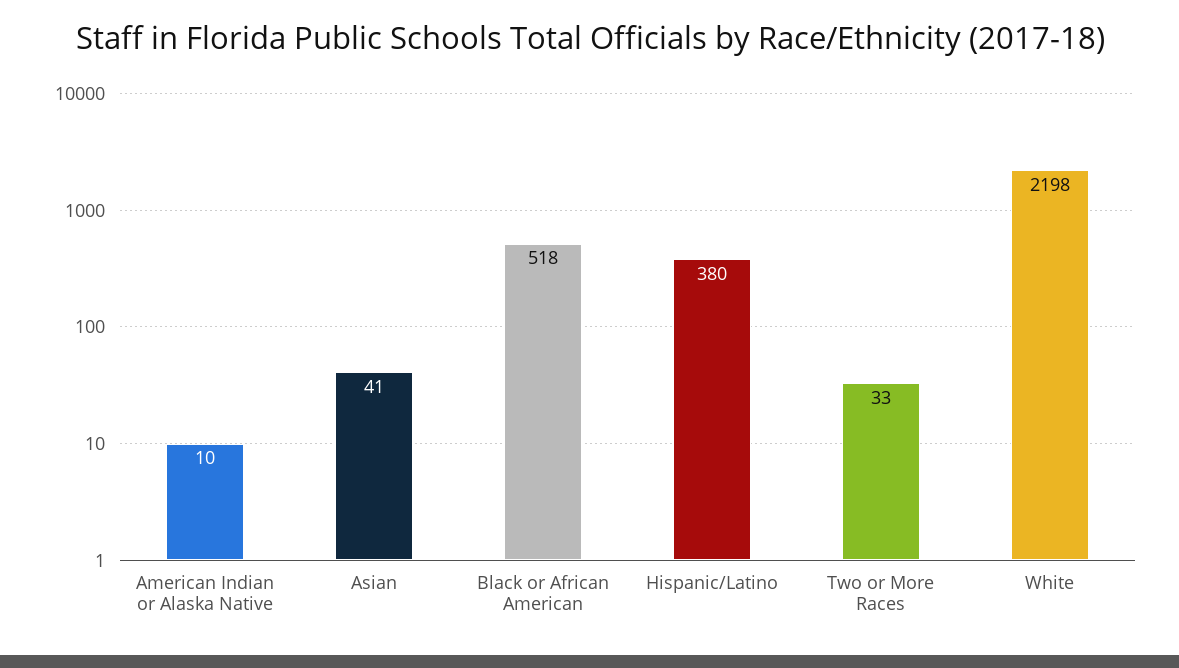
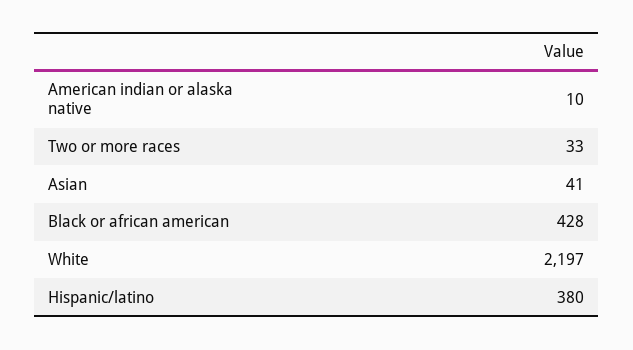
  {
    "American Indian or Alaska Native": 10,
    "Asian": 41,
-   "Black or African American": 518,
+   "Black or African American": 428,
    "Hispanic/Latino": 380,
    "Two or More Races": 33,
-   "White": 2198
+   "White": 2197
  }

